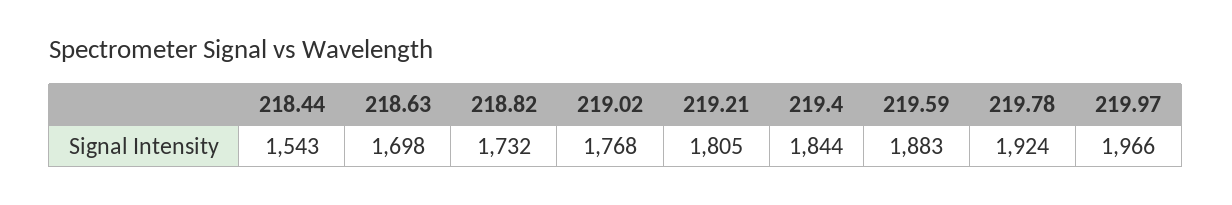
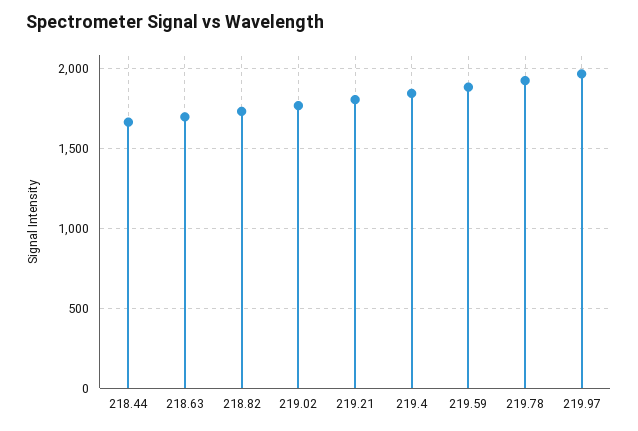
  {
-   "218.44": 1543,
+   "218.44": 1650,
    "218.63": 1698,
    "218.82": 1732,
    "219.02": 1768,
    "219.21": 1805,
    "219.4": 1844,
    "219.59": 1883,
    "219.78": 1924,
    "219.97": 1966
  }

